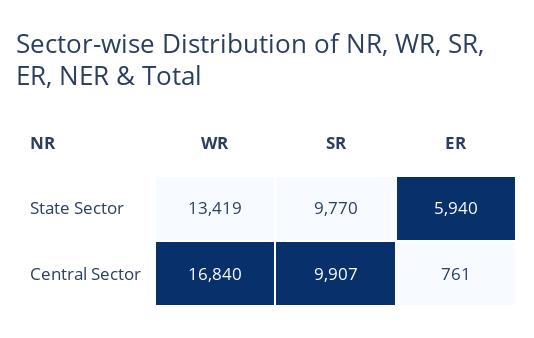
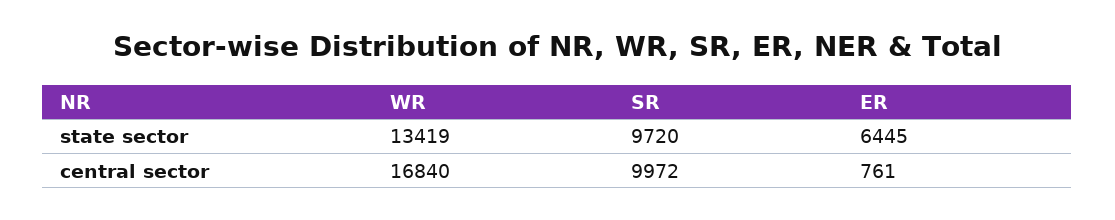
  {
    "WR": {
      "State Sector": 13419,
      "Central Sector": 16840
    },
    "SR": {
-     "State Sector": 9770,
+     "State Sector": 9720,
-     "Central Sector": 9907
+     "Central Sector": 9972
    },
    "ER": {
-     "State Sector": 5940,
+     "State Sector": 6445,
      "Central Sector": 761
    }
  }

